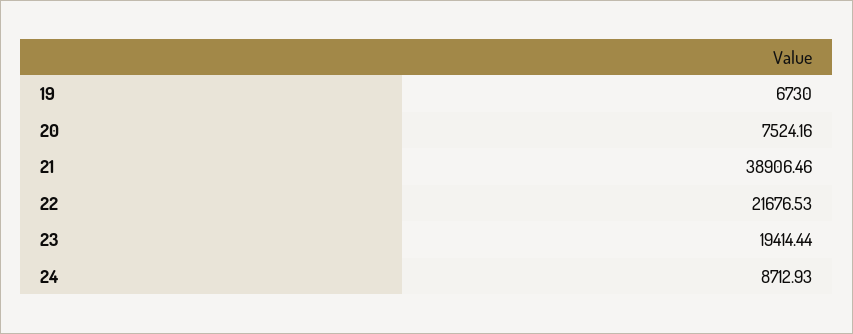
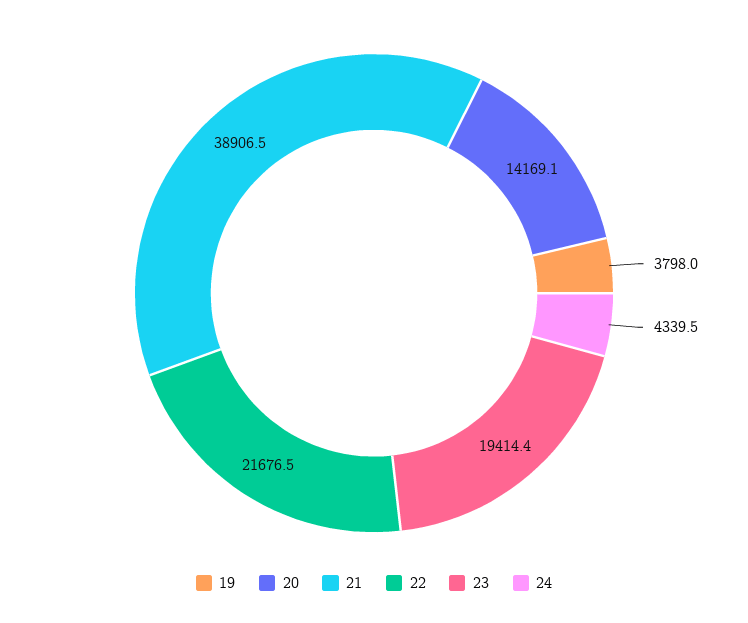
  {
-   "19": 6730,
+   "19": 3798,
-   "20": 7524.16,
+   "20": 14169.1,
    "21": 38906.46,
    "22": 21676.53,
    "23": 19414.44,
-   "24": 8712.93
+   "24": 4339.5
  }

